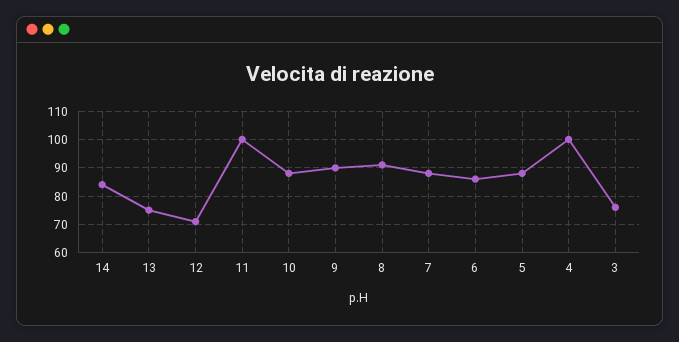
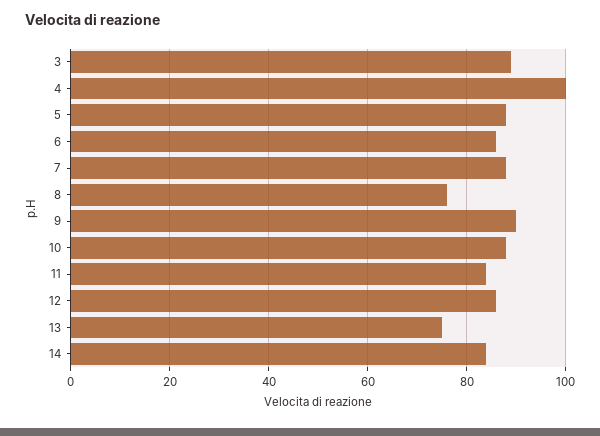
  {
    "14": 85,
    "13": 75,
-   "12": 70,
+   "12": 85,
-   "11": 100,
+   "11": 85,
    "10": 90,
    "9": 90,
-   "8": 90,
+   "8": 75,
    "7": 90,
    "6": 85,
    "5": 90,
    "4": 100,
-   "3": 75
+   "3": 90
  }

